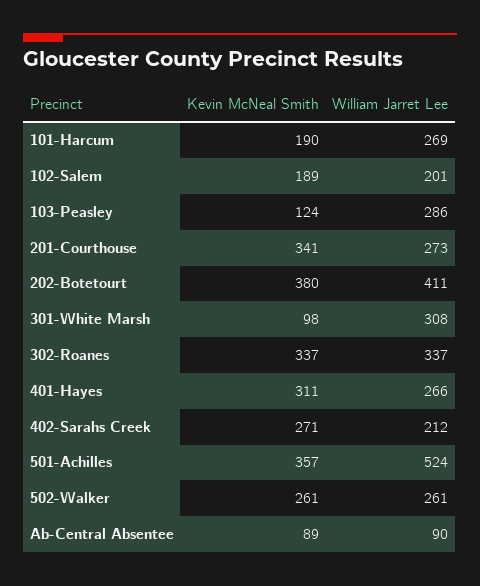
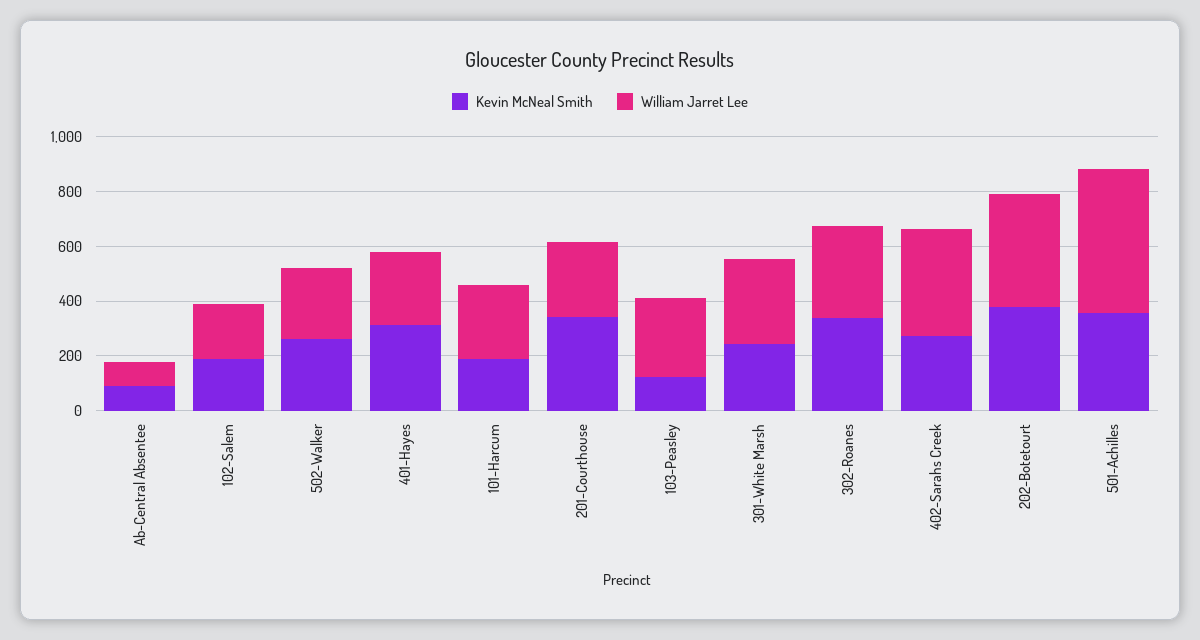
  {
    "Kevin McNeal Smith": {
      "101-Harcum": 190,
      "102-Salem": 189,
      "103-Peasley": 124,
      "201-Courthouse": 341,
      "202-Botetourt": 380,
-     "301-White Marsh": 98,
+     "301-White Marsh": 250,
      "302-Roanes": 337,
      "401-Hayes": 311,
      "402-Sarahs Creek": 271,
      "501-Achilles": 357,
      "502-Walker": 261,
      "Ab-Central Absentee": 89
    },
    "William Jarret Lee": {
      "101-Harcum": 269,
      "102-Salem": 201,
      "103-Peasley": 286,
      "201-Courthouse": 273,
      "202-Botetourt": 411,
      "301-White Marsh": 308,
      "302-Roanes": 337,
      "401-Hayes": 266,
-     "402-Sarahs Creek": 212,
+     "402-Sarahs Creek": 400,
      "501-Achilles": 524,
      "502-Walker": 261,
      "Ab-Central Absentee": 90
    }
  }

